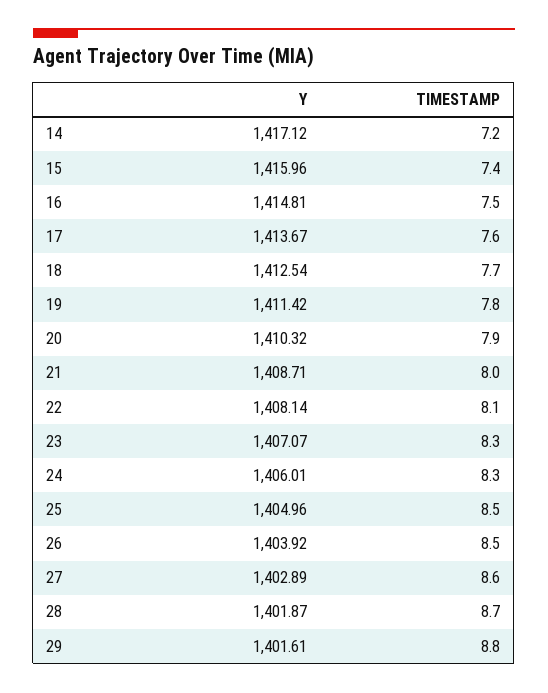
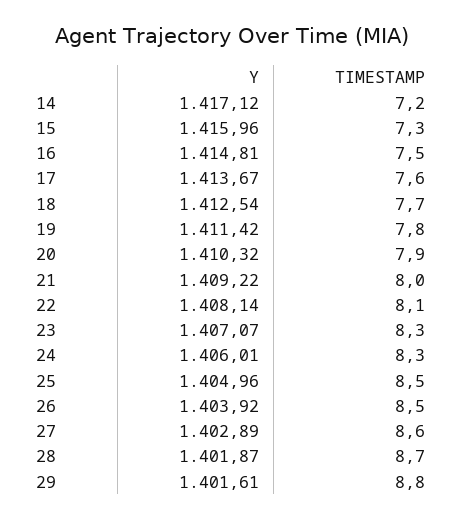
  {
    "Y": {
      "14": 1417.12,
      "15": 1415.96,
      "16": 1414.81,
      "17": 1413.67,
      "18": 1412.54,
      "19": 1411.42,
      "20": 1410.32,
-     "21": 1408.71,
+     "21": 1409.22,
      "22": 1408.14,
      "23": 1407.07,
      "24": 1406.01,
      "25": 1404.96,
      "26": 1403.92,
      "27": 1402.89,
      "28": 1401.87,
      "29": 1401.61
    },
    "TIMESTAMP": {
      "14": 7.2,
-     "15": 7.4,
+     "15": 7.3,
      "16": 7.5,
      "17": 7.6,
      "18": 7.7,
      "19": 7.8,
      "20": 7.9,
      "21": 8,
      "22": 8.1,
      "23": 8.3,
      "24": 8.3,
      "25": 8.5,
      "26": 8.5,
      "27": 8.6,
      "28": 8.7,
      "29": 8.8
    }
  }

